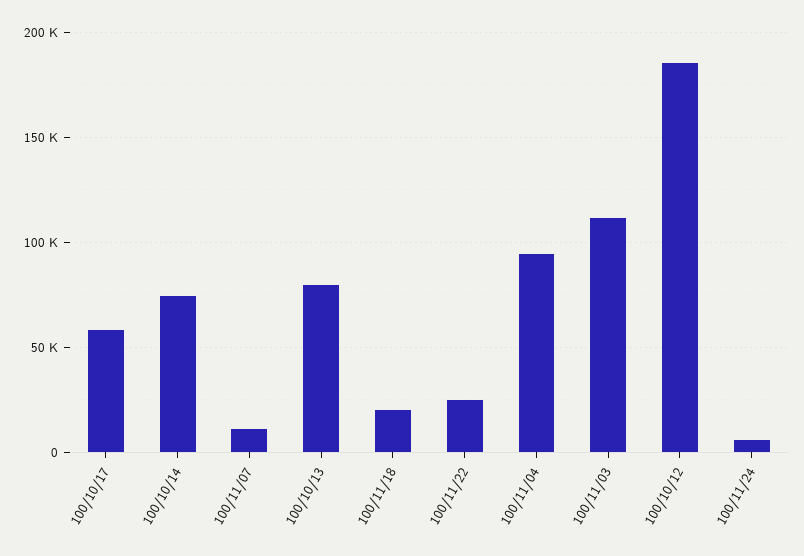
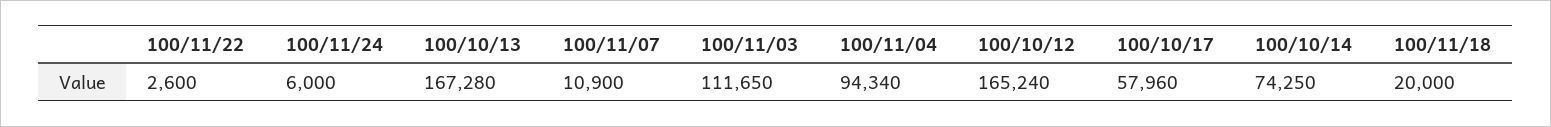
  {
    "100/10/17": 57960,
    "100/10/14": 74250,
    "100/11/07": 10900,
-   "100/10/13": 80000,
+   "100/10/13": 167280,
    "100/11/18": 20000,
-   "100/11/22": 25000,
+   "100/11/22": 2600,
    "100/11/04": 94340,
    "100/11/03": 111650,
-   "100/10/12": 185000,
+   "100/10/12": 165240,
    "100/11/24": 6000
  }

